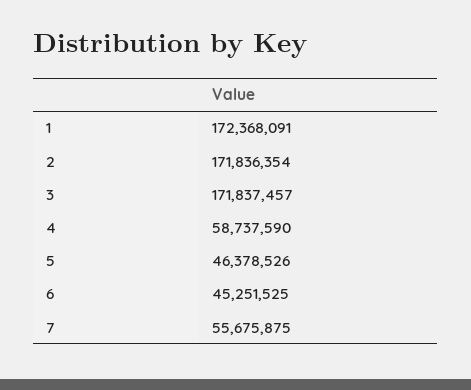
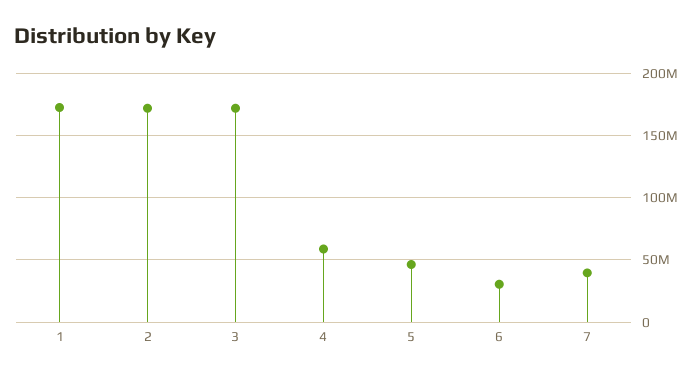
  {
    "1": 172368091,
    "2": 171836354,
    "3": 171837457,
    "4": 58737590,
    "5": 46378526,
-   "6": 45251525,
+   "6": 30000000,
-   "7": 55675875
+   "7": 40000000
  }

